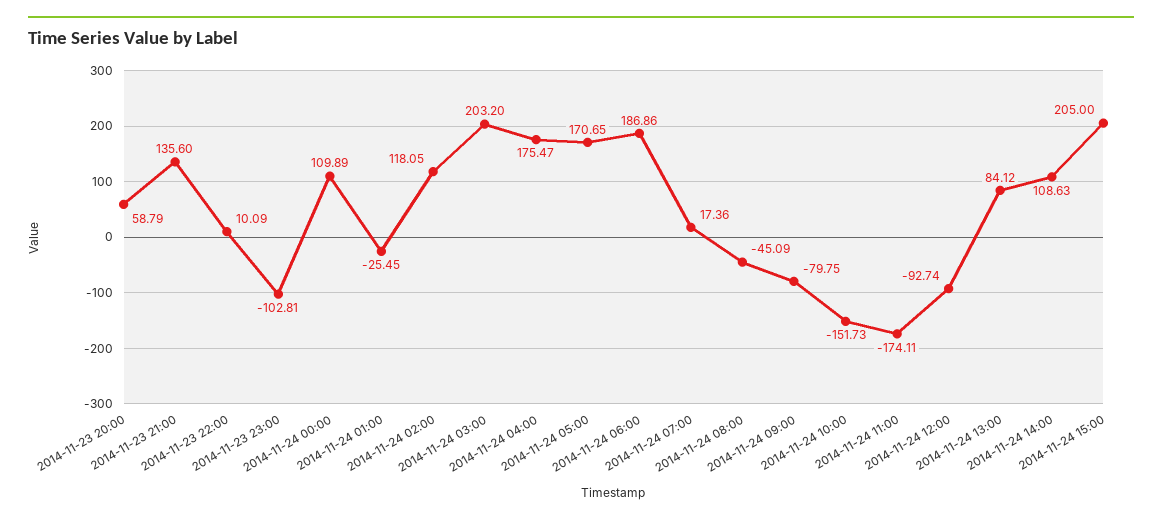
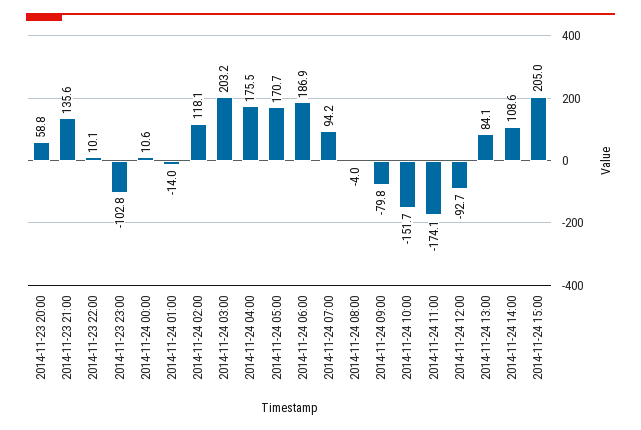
  {
    "2014-11-23 20:00": 58.79,
    "2014-11-23 21:00": 135.6,
    "2014-11-23 22:00": 10.09,
    "2014-11-23 23:00": -102.81,
-   "2014-11-24 00:00": 109.89,
+   "2014-11-24 00:00": 10.6,
-   "2014-11-24 01:00": -25.45,
+   "2014-11-24 01:00": -14,
    "2014-11-24 02:00": 118.05,
    "2014-11-24 03:00": 203.2,
    "2014-11-24 04:00": 175.47,
    "2014-11-24 05:00": 170.65,
    "2014-11-24 06:00": 186.86,
-   "2014-11-24 07:00": 17.36,
+   "2014-11-24 07:00": 94.2,
-   "2014-11-24 08:00": -45.09,
+   "2014-11-24 08:00": -4,
    "2014-11-24 09:00": -79.75,
    "2014-11-24 10:00": -151.73,
    "2014-11-24 11:00": -174.11,
    "2014-11-24 12:00": -92.74,
    "2014-11-24 13:00": 84.12,
    "2014-11-24 14:00": 108.63,
    "2014-11-24 15:00": 205
  }

